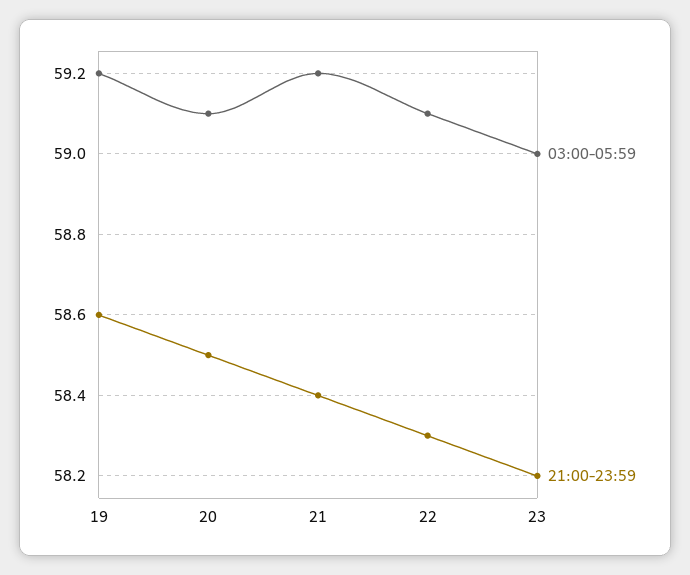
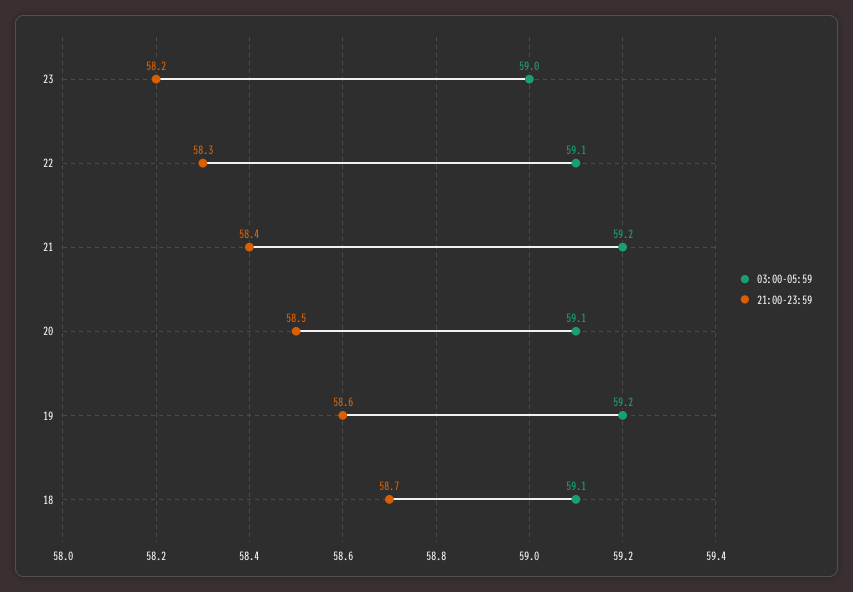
  {
    "03:00-05:59": {
      "19": 59.2,
      "20": 59.1,
      "21": 59.2,
      "22": 59.1,
-     "23": 59
+     "23": 59,
+     "18": 59.1
    },
    "21:00-23:59": {
      "19": 58.6,
      "20": 58.5,
      "21": 58.4,
      "22": 58.3,
-     "23": 58.2
+     "23": 58.2,
+     "18": 58.7
    }
  }

